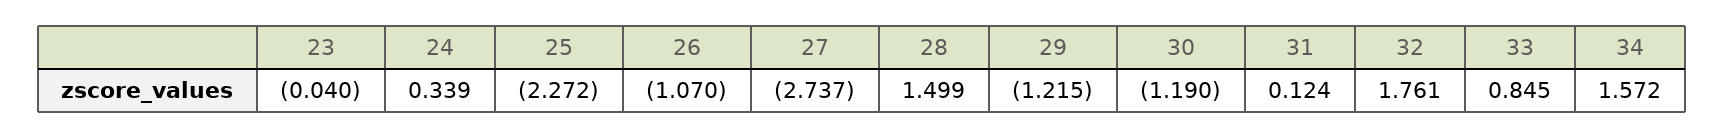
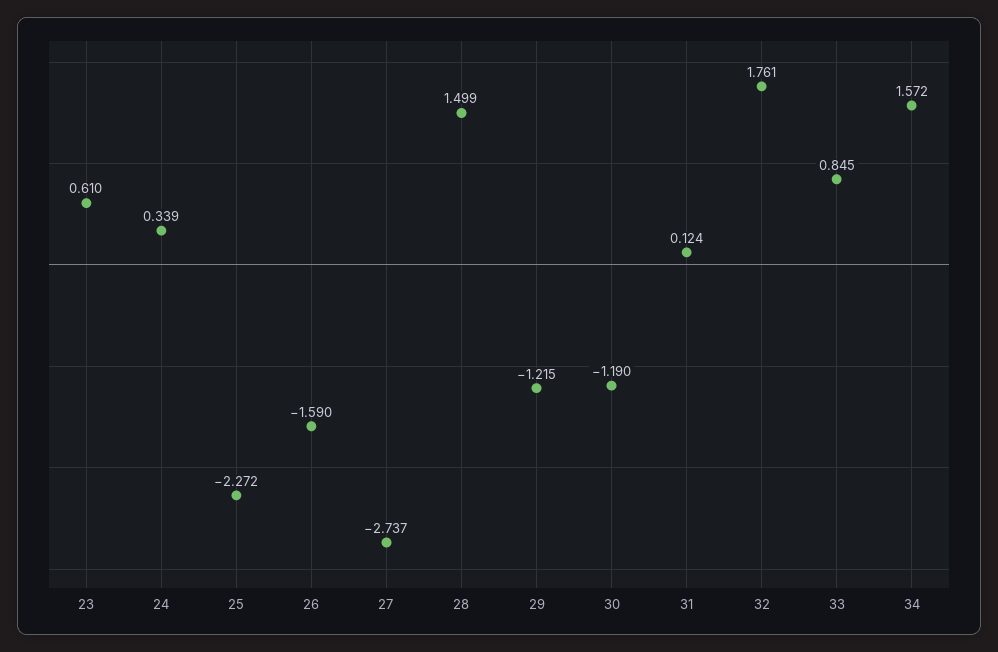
  {
-   "23": -0.04,
+   "23": 0.61,
    "24": 0.339,
    "25": -2.272,
-   "26": -1.07,
+   "26": -1.59,
    "27": -2.737,
    "28": 1.499,
    "29": -1.215,
    "30": -1.19,
    "31": 0.124,
    "32": 1.761,
    "33": 0.845,
    "34": 1.572
  }

